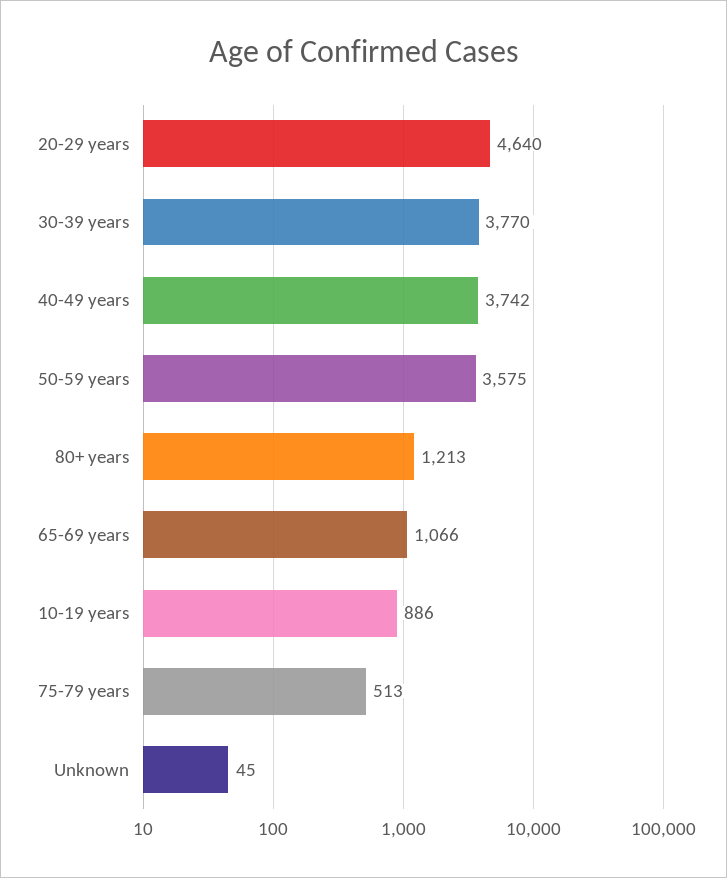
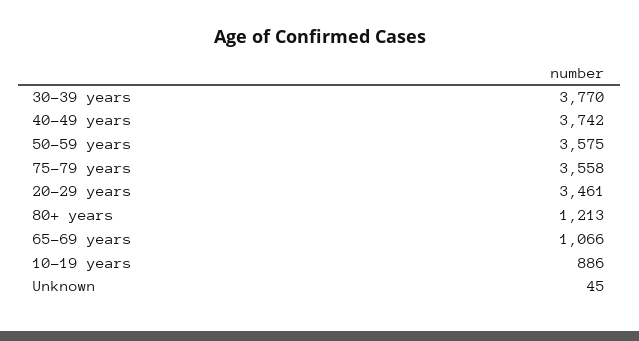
  {
-   "20-29 years": 4640,
+   "20-29 years": 3461,
    "30-39 years": 3770,
    "40-49 years": 3742,
    "50-59 years": 3575,
    "80+ years": 1213,
    "65-69 years": 1066,
    "10-19 years": 886,
-   "75-79 years": 513,
+   "75-79 years": 3558,
    "Unknown": 45
  }

